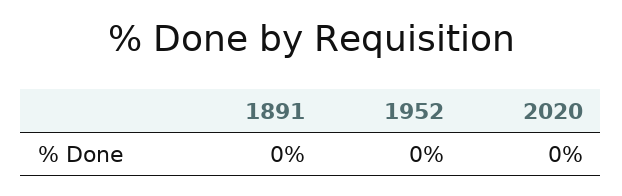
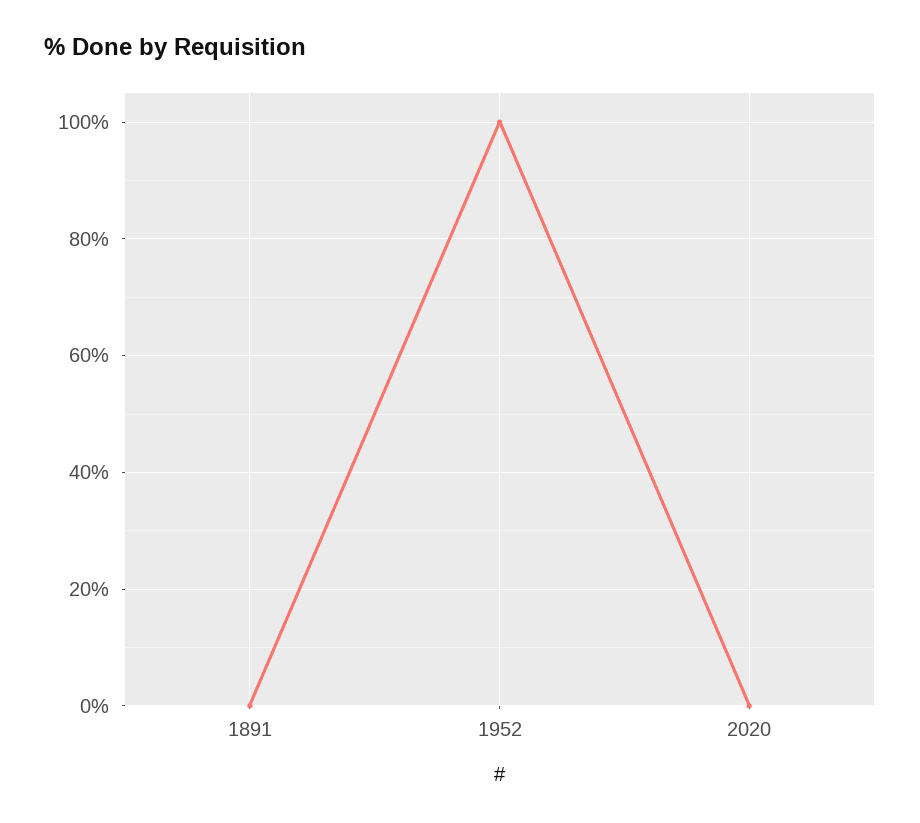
  {
    "1891": 0,
-   "1952": 0,
+   "1952": 100,
    "2020": 0
  }

